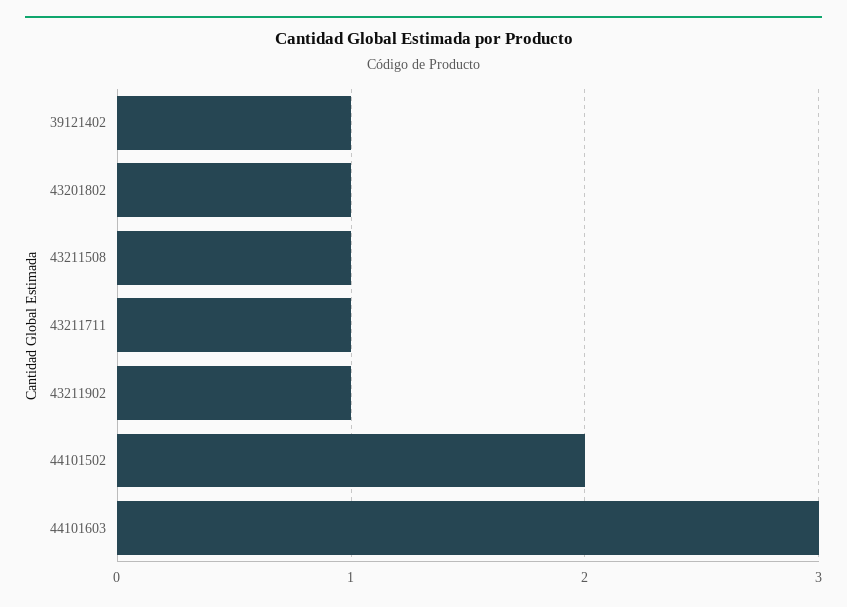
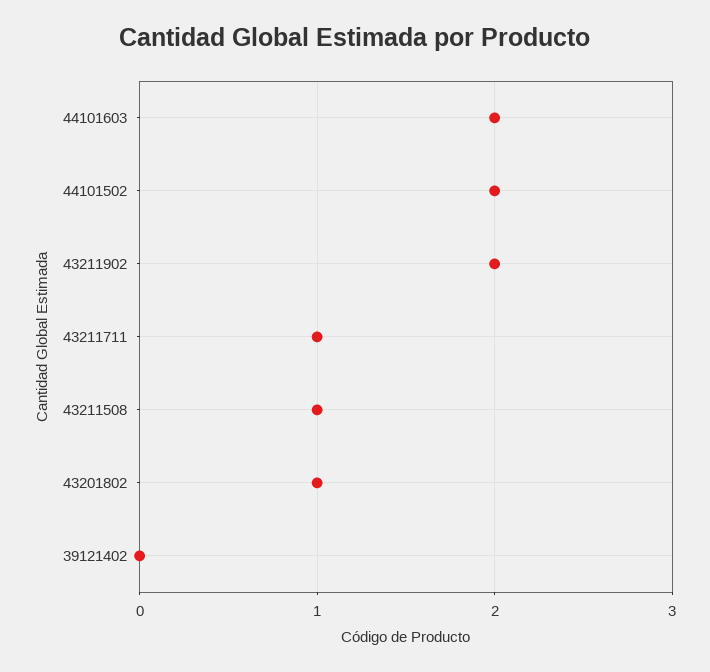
  {
-   "39121402": 1,
+   "39121402": 0,
    "43201802": 1,
    "43211508": 1,
    "43211711": 1,
-   "43211902": 1,
+   "43211902": 2,
    "44101502": 2,
-   "44101603": 3
+   "44101603": 2
  }

